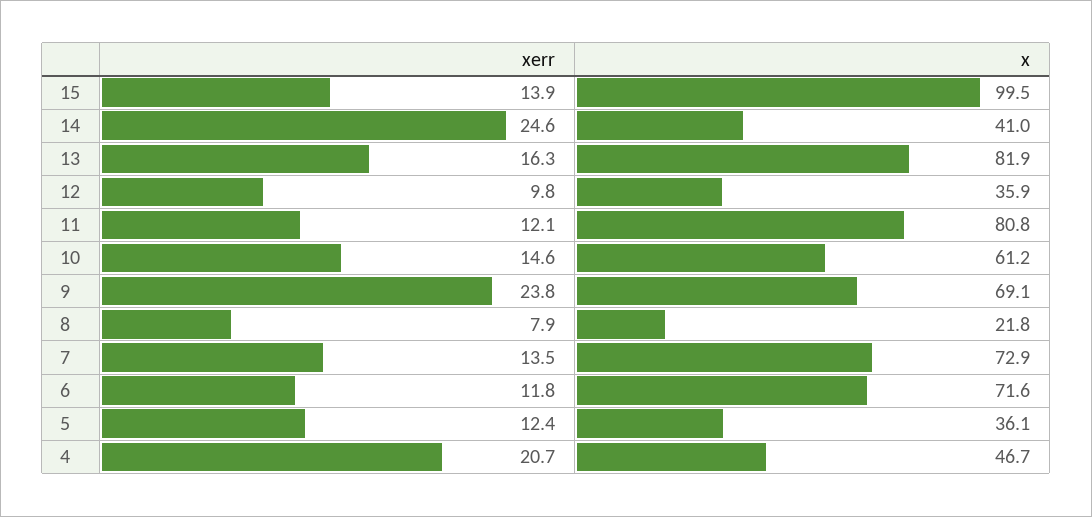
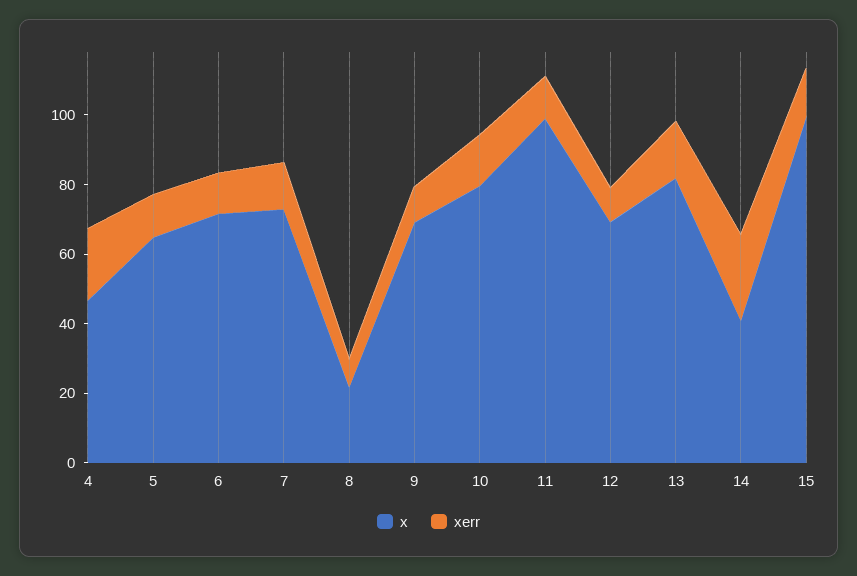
  {
    "xerr": {
      "15": 13.9,
      "14": 24.6,
      "13": 16.3,
      "12": 9.8,
      "11": 12.1,
      "10": 14.6,
-     "9": 23.8,
+     "9": 10,
      "8": 7.9,
      "7": 13.5,
      "6": 11.8,
      "5": 12.4,
      "4": 20.7
    },
    "x": {
      "15": 99.5,
      "14": 41,
      "13": 81.9,
-     "12": 35.9,
+     "12": 70,
-     "11": 80.8,
+     "11": 100,
-     "10": 61.2,
+     "10": 80,
      "9": 69.1,
      "8": 21.8,
      "7": 72.9,
      "6": 71.6,
-     "5": 36.1,
+     "5": 65,
      "4": 46.7
    }
  }

